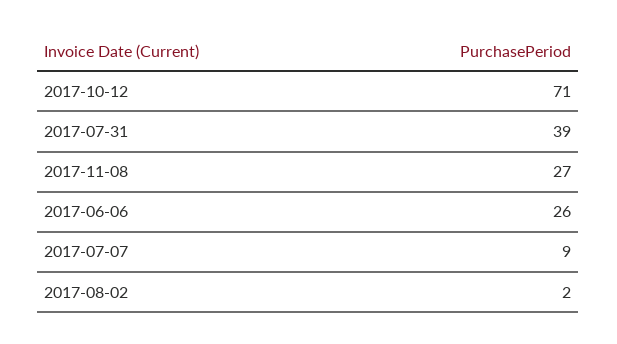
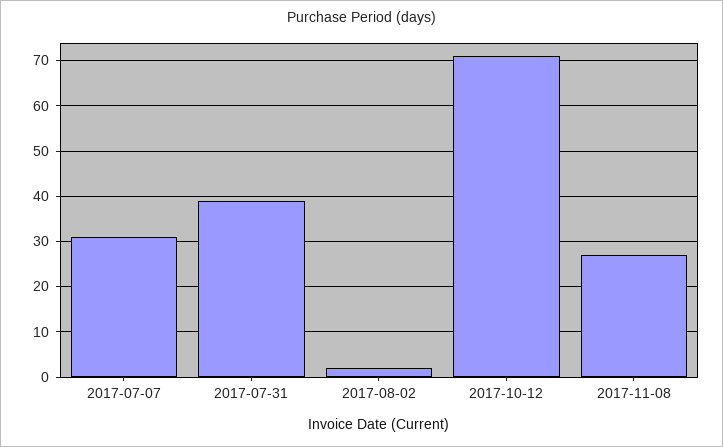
  {
    "2017-10-12": 71,
    "2017-07-31": 39,
    "2017-11-08": 27,
-   "2017-06-06": 26,
-   "2017-07-07": 9,
+   "2017-07-07": 30,
    "2017-08-02": 2
  }

